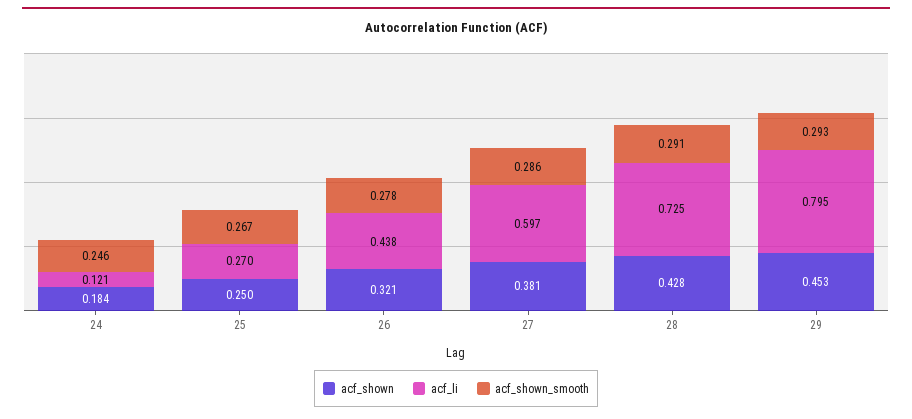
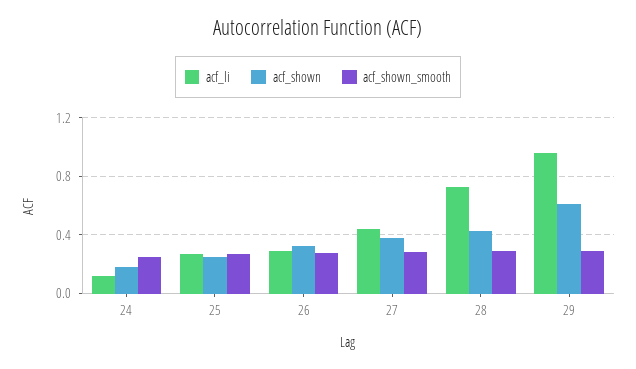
  {
    "acf_shown": {
      "24": 0.184,
      "25": 0.25,
      "26": 0.321,
      "27": 0.381,
      "28": 0.428,
-     "29": 0.453
+     "29": 0.6
    },
    "acf_li": {
      "24": 0.121,
      "25": 0.27,
-     "26": 0.438,
+     "26": 0.3,
-     "27": 0.597,
+     "27": 0.45,
      "28": 0.725,
-     "29": 0.795
+     "29": 0.95
    },
    "acf_shown_smooth": {
      "24": 0.246,
      "25": 0.267,
      "26": 0.278,
      "27": 0.286,
      "28": 0.291,
      "29": 0.293
    }
  }

